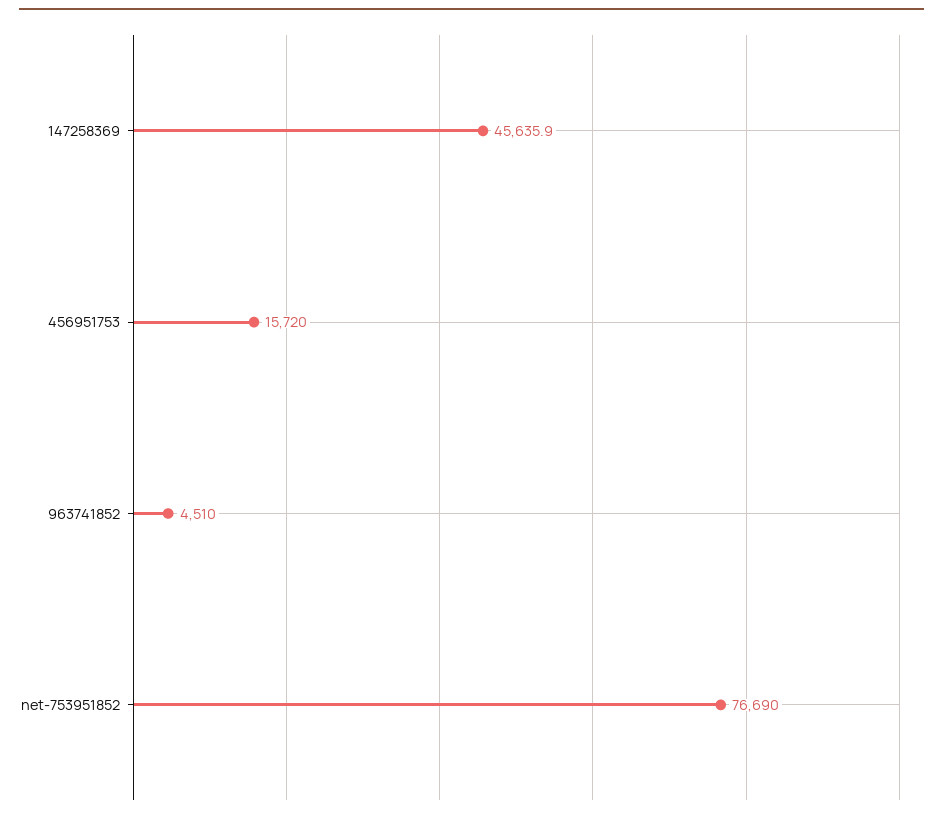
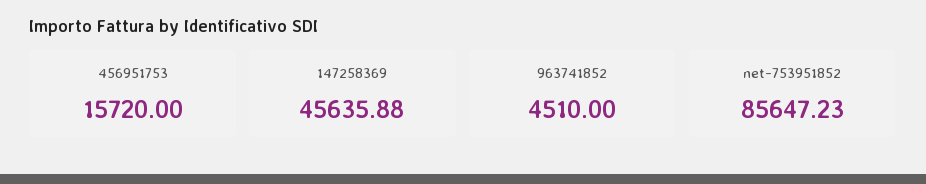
  {
    "147258369": 45635.88,
    "456951753": 15720,
    "963741852": 4510,
-   "net-753951852": 76690
+   "net-753951852": 85647.23
  }

